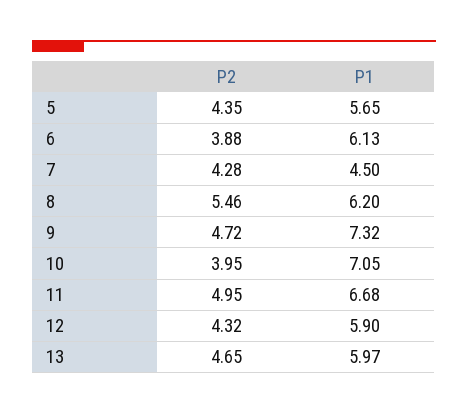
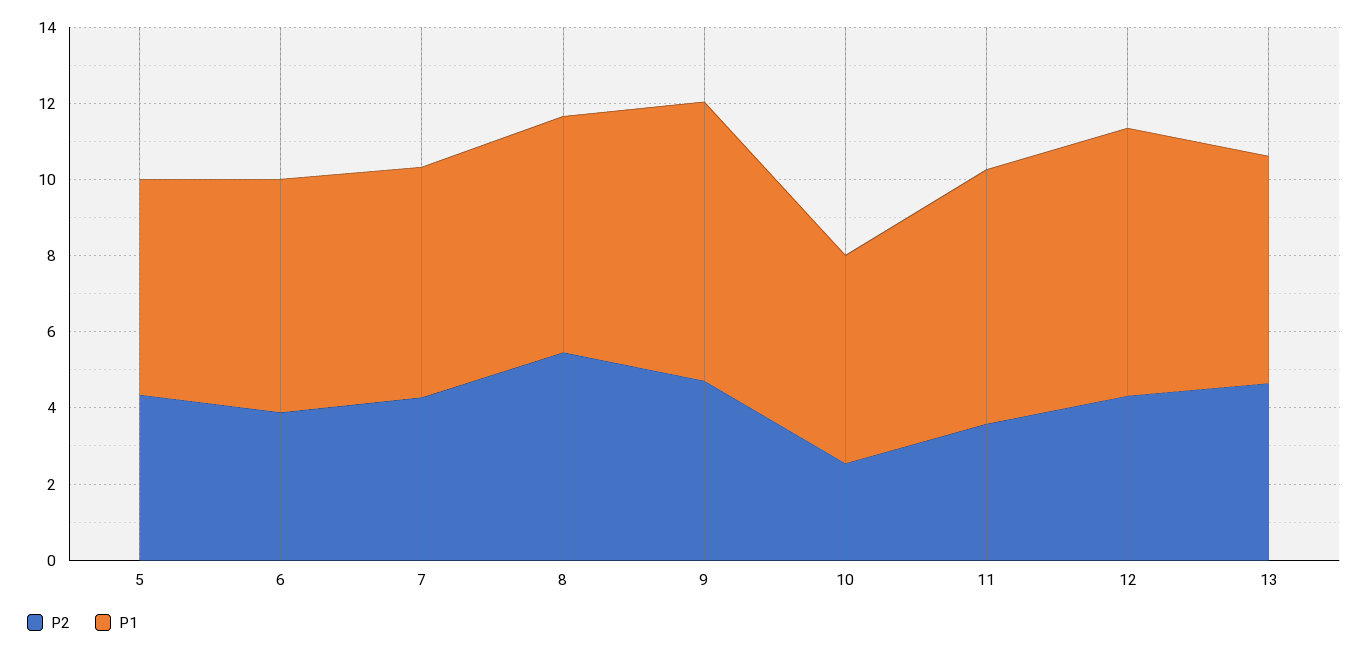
  {
    "P2": {
      "5": 4.35,
      "6": 3.88,
      "7": 4.28,
      "8": 5.46,
      "9": 4.72,
-     "10": 3.95,
+     "10": 2.5,
-     "11": 4.95,
+     "11": 3.5,
      "12": 4.32,
      "13": 4.65
    },
    "P1": {
      "5": 5.65,
      "6": 6.13,
-     "7": 4.5,
+     "7": 6,
      "8": 6.2,
      "9": 7.32,
-     "10": 7.05,
+     "10": 5.5,
      "11": 6.68,
-     "12": 5.9,
+     "12": 7,
      "13": 5.97
    }
  }

